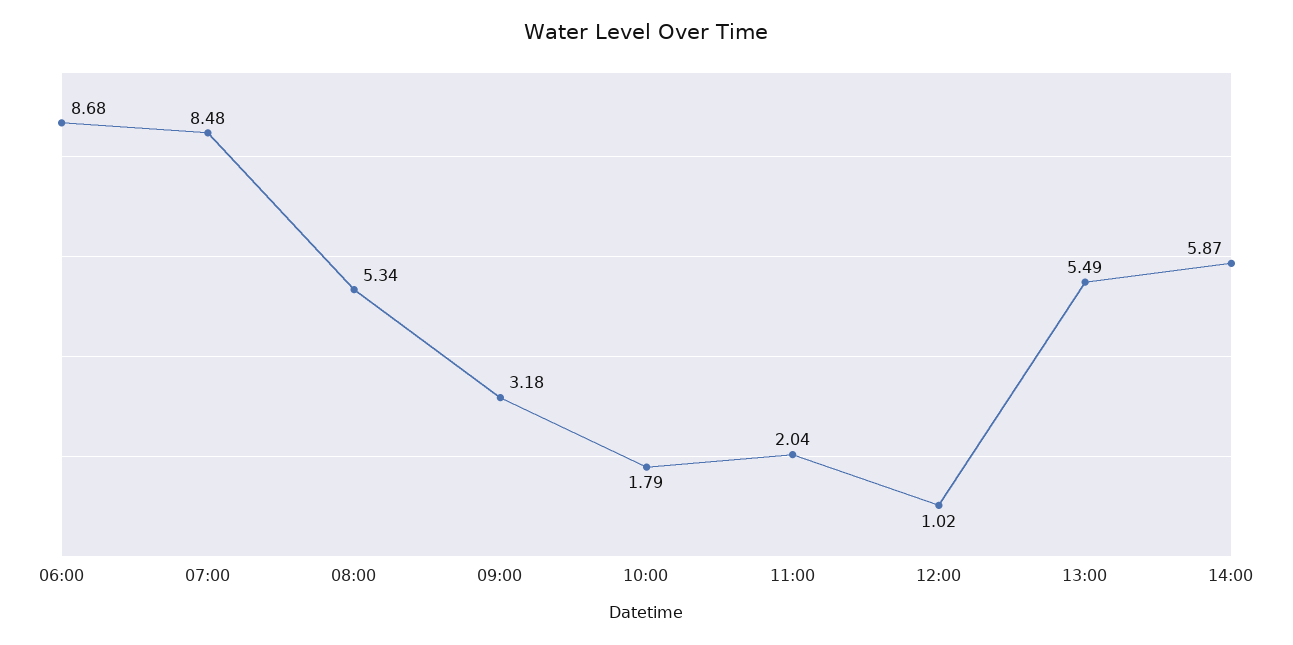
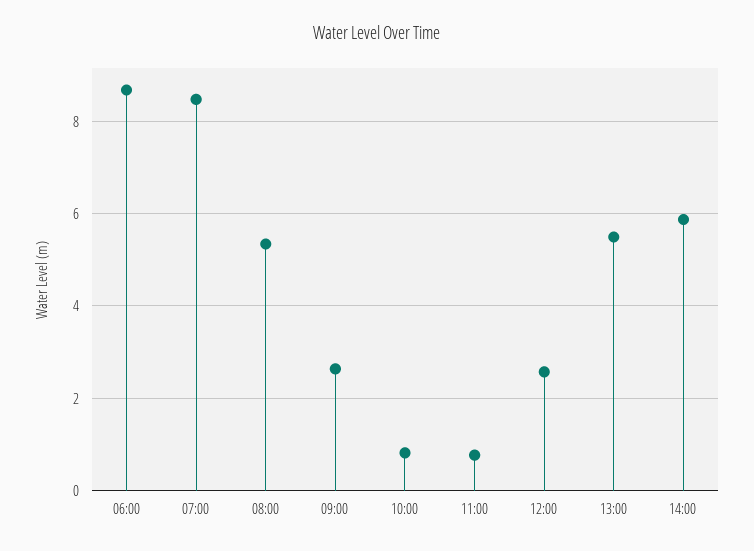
  {
    "06:00": 8.68,
    "07:00": 8.48,
    "08:00": 5.34,
-   "09:00": 3.18,
+   "09:00": 2.6,
-   "10:00": 1.79,
+   "10:00": 0.8,
-   "11:00": 2.04,
+   "11:00": 0.8,
-   "12:00": 1.02,
+   "12:00": 2.6,
    "13:00": 5.49,
    "14:00": 5.87
  }

